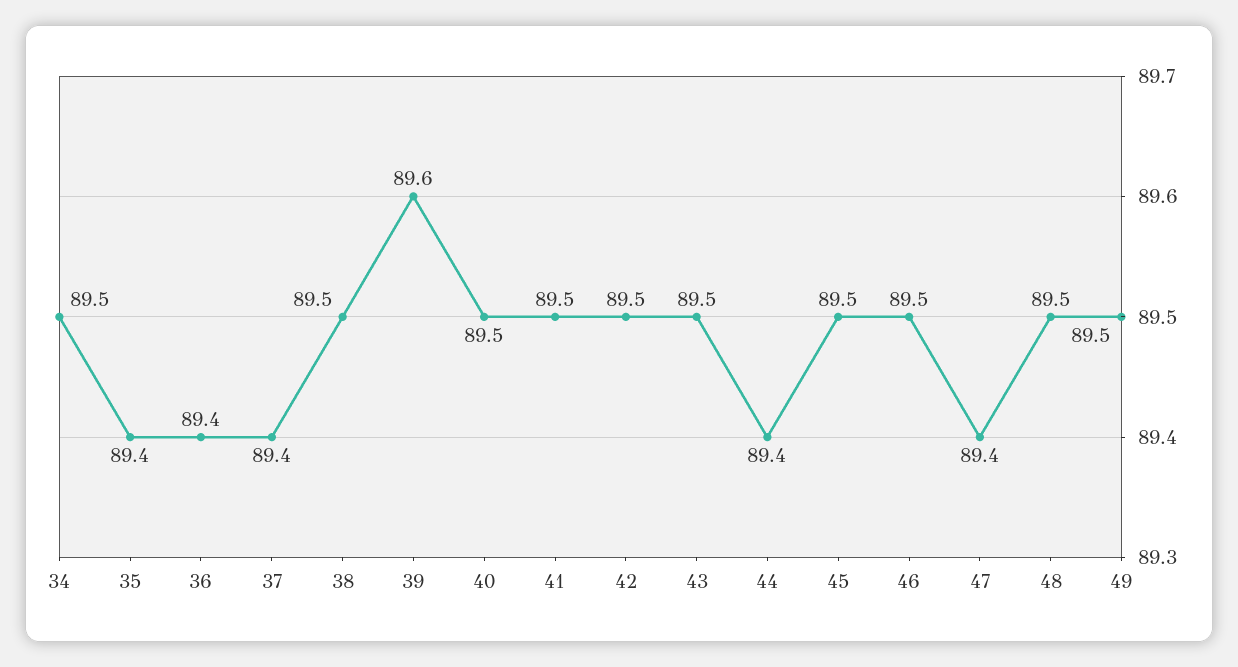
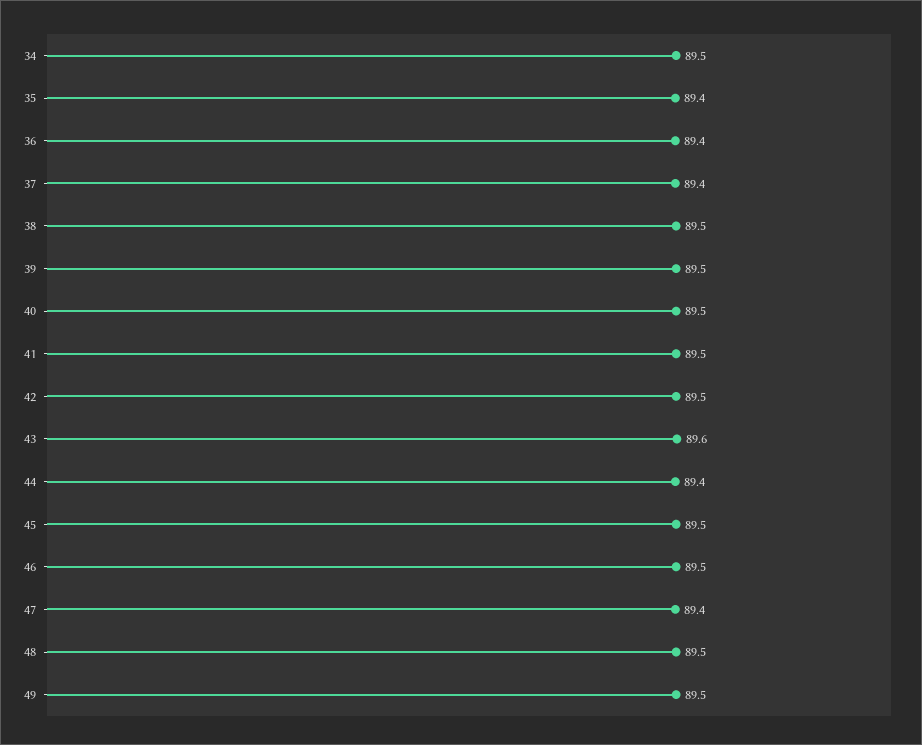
  {
    "34": 89.5,
    "35": 89.4,
    "36": 89.4,
    "37": 89.4,
    "38": 89.5,
-   "39": 89.6,
+   "39": 89.5,
    "40": 89.5,
    "41": 89.5,
    "42": 89.5,
-   "43": 89.5,
+   "43": 89.6,
    "44": 89.4,
    "45": 89.5,
    "46": 89.5,
    "47": 89.4,
    "48": 89.5,
    "49": 89.5
  }

